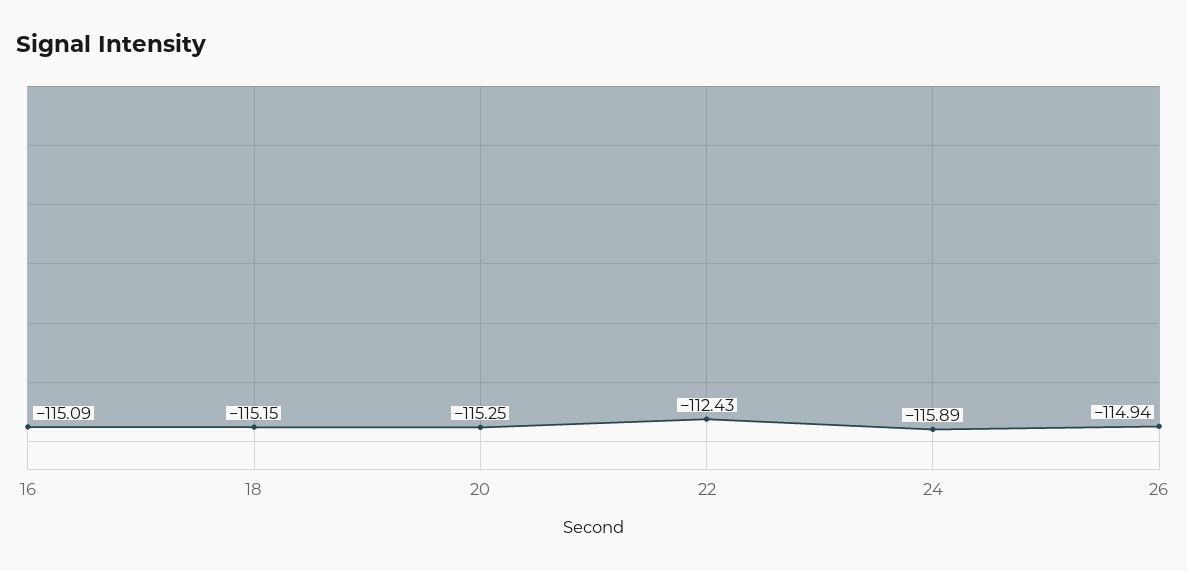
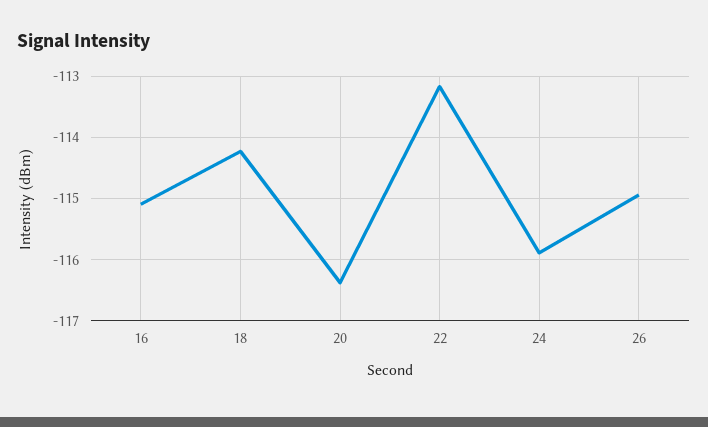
  {
    "16": -115.09,
-   "18": -115.15,
+   "18": -114.2,
-   "20": -115.25,
+   "20": -116.4,
-   "22": -112.43,
+   "22": -113.2,
    "24": -115.89,
    "26": -114.94
  }

